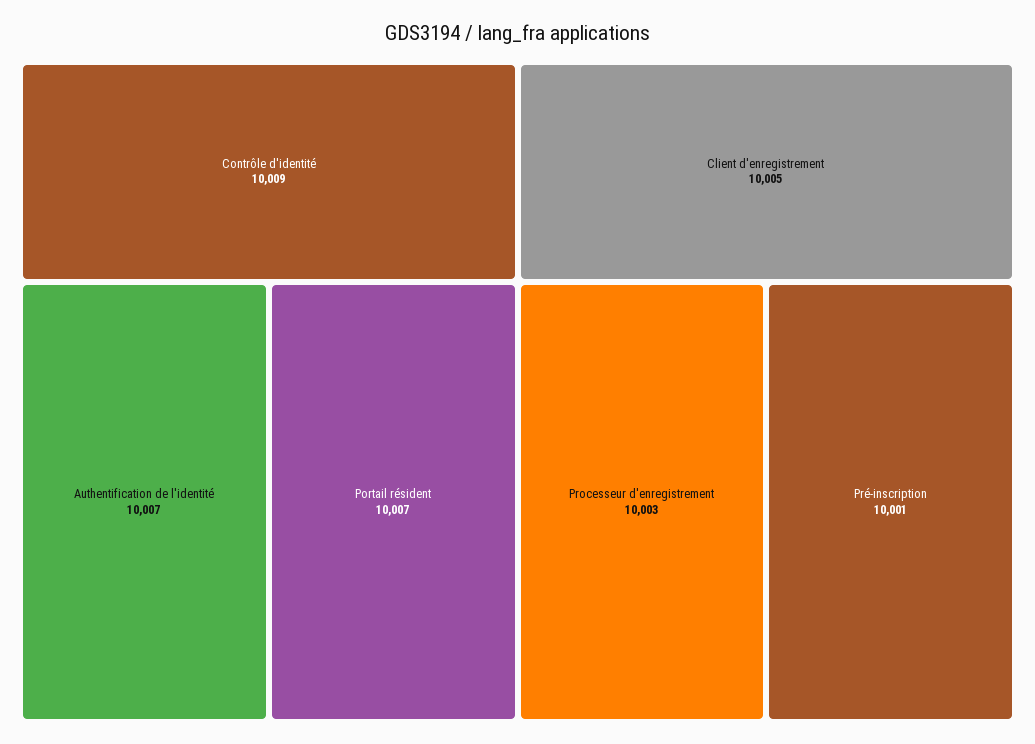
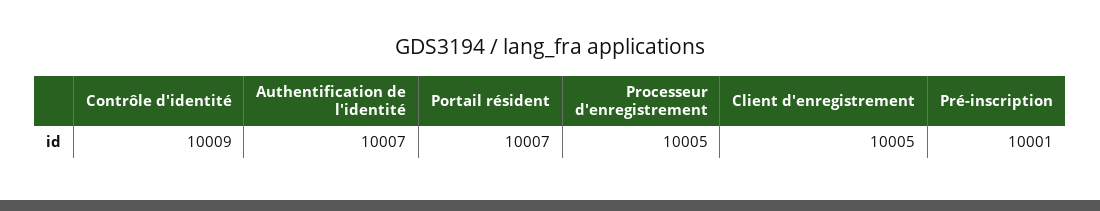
  {
    "Contrôle d'identité": 10009,
    "Authentification de l'identité": 10007,
    "Portail résident": 10007,
    "Client d'enregistrement": 10005,
-   "Processeur d'enregistrement": 10003,
+   "Processeur d'enregistrement": 10005,
    "Pré-inscription": 10001
  }

